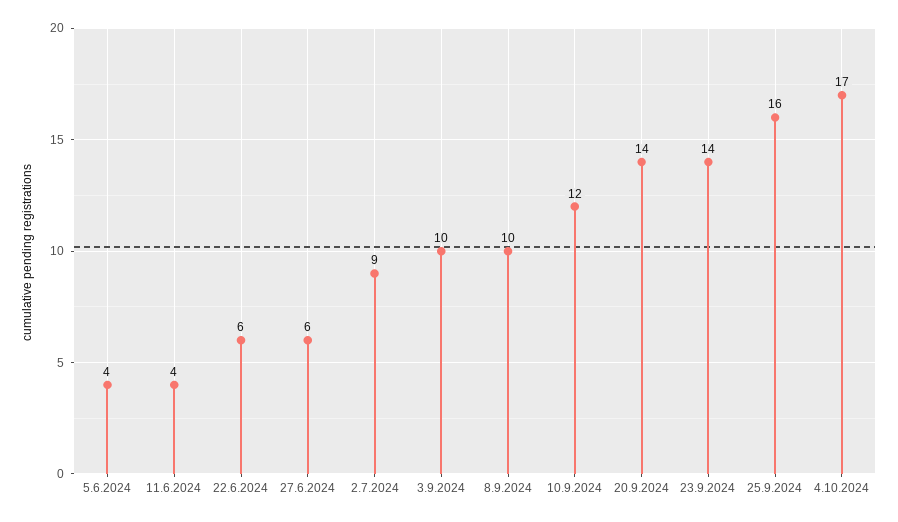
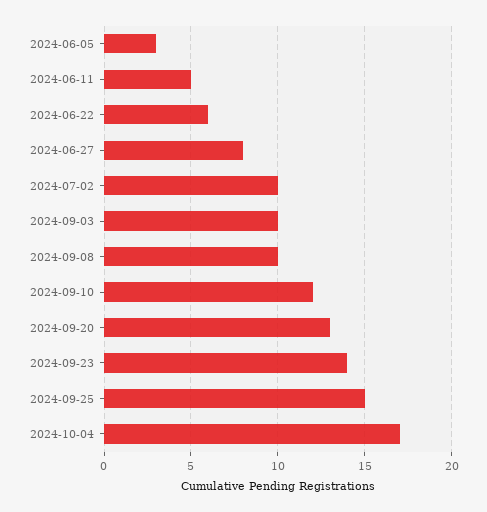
  {
-   "5.6.2024": 4,
+   "5.6.2024": 3,
-   "11.6.2024": 4,
+   "11.6.2024": 5,
    "22.6.2024": 6,
-   "27.6.2024": 6,
+   "27.6.2024": 8,
-   "2.7.2024": 9,
+   "2.7.2024": 10,
    "3.9.2024": 10,
    "8.9.2024": 10,
    "10.9.2024": 12,
-   "20.9.2024": 14,
+   "20.9.2024": 13,
    "23.9.2024": 14,
-   "25.9.2024": 16,
+   "25.9.2024": 15,
    "4.10.2024": 17
  }

